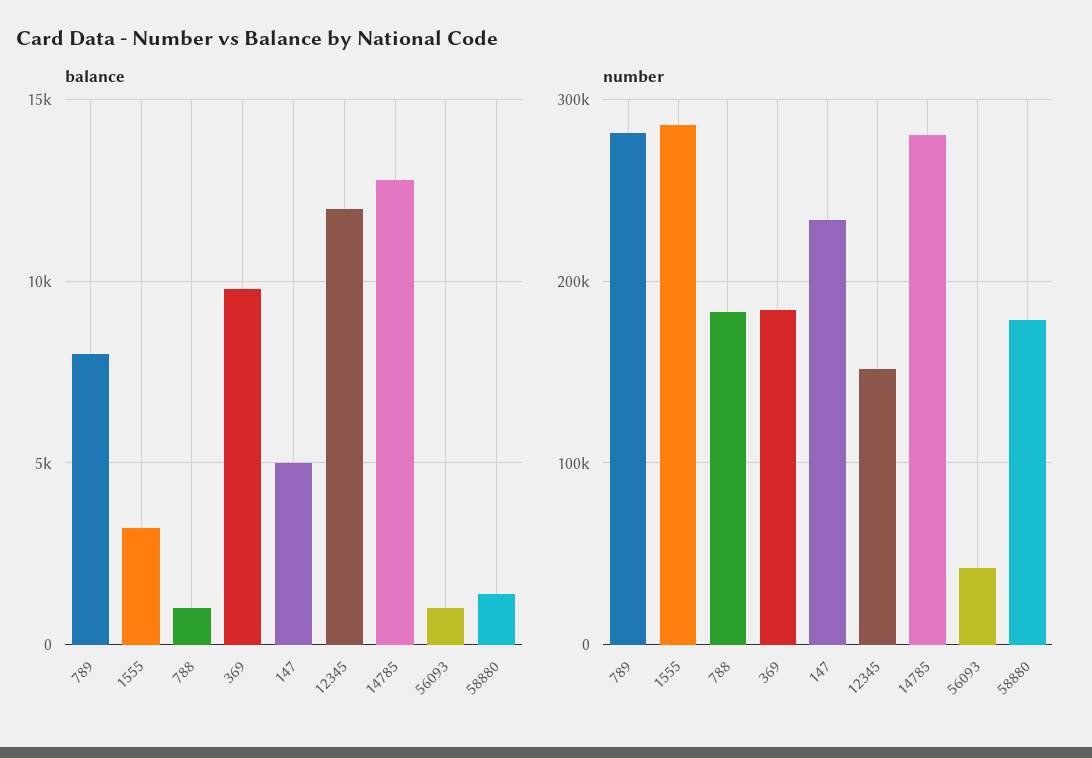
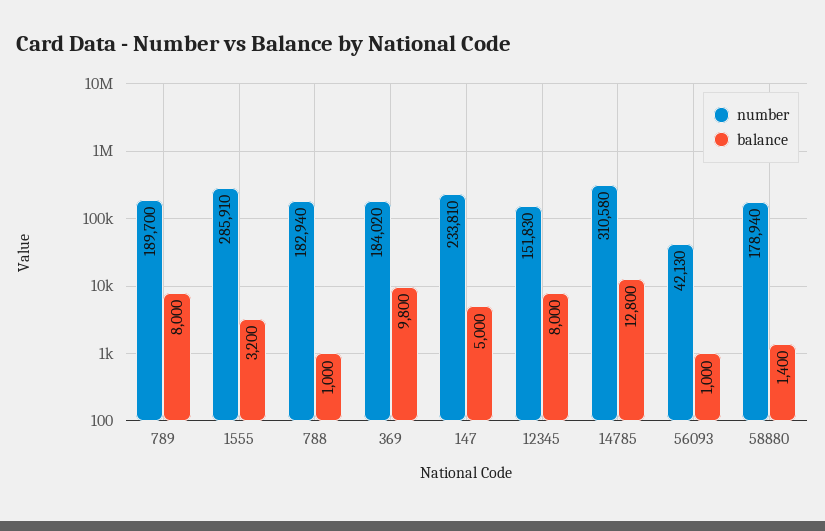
  {
    "balance": {
      "789": 8000,
      "1555": 3200,
      "788": 1000,
      "369": 9800,
      "147": 5000,
-     "12345": 12000,
+     "12345": 8000,
      "14785": 12800,
      "56093": 1000,
      "58880": 1400
    },
    "number": {
-     "789": 280000,
+     "789": 189700,
      "1555": 285910,
      "788": 182940,
      "369": 184020,
      "147": 233810,
      "12345": 151830,
-     "14785": 280000,
+     "14785": 310580,
      "56093": 42130,
      "58880": 178940
    }
  }

